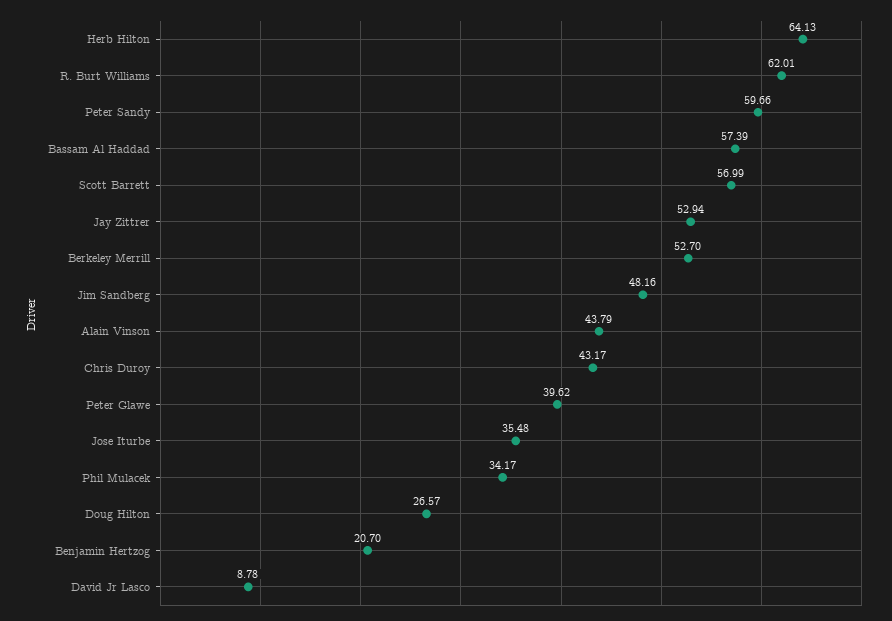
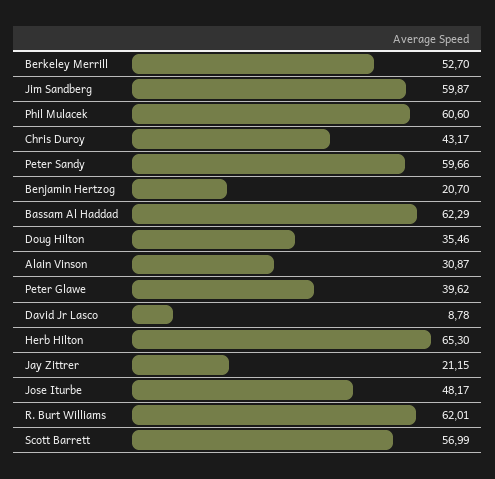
  {
-   "Herb Hilton": 64.13,
+   "Herb Hilton": 65.3,
    "R. Burt Williams": 62.01,
    "Peter Sandy": 59.66,
-   "Bassam Al Haddad": 57.39,
+   "Bassam Al Haddad": 62.29,
    "Scott Barrett": 56.99,
-   "Jay Zittrer": 52.94,
+   "Jay Zittrer": 21.15,
    "Berkeley Merrill": 52.7,
-   "Jim Sandberg": 48.16,
+   "Jim Sandberg": 59.87,
-   "Alain Vinson": 43.79,
+   "Alain Vinson": 30.87,
    "Chris Duroy": 43.17,
    "Peter Glawe": 39.62,
-   "Jose Iturbe": 35.48,
+   "Jose Iturbe": 48.17,
-   "Phil Mulacek": 34.17,
+   "Phil Mulacek": 60.6,
-   "Doug Hilton": 26.57,
+   "Doug Hilton": 35.46,
    "Benjamin Hertzog": 20.7,
    "David Jr Lasco": 8.78
  }

